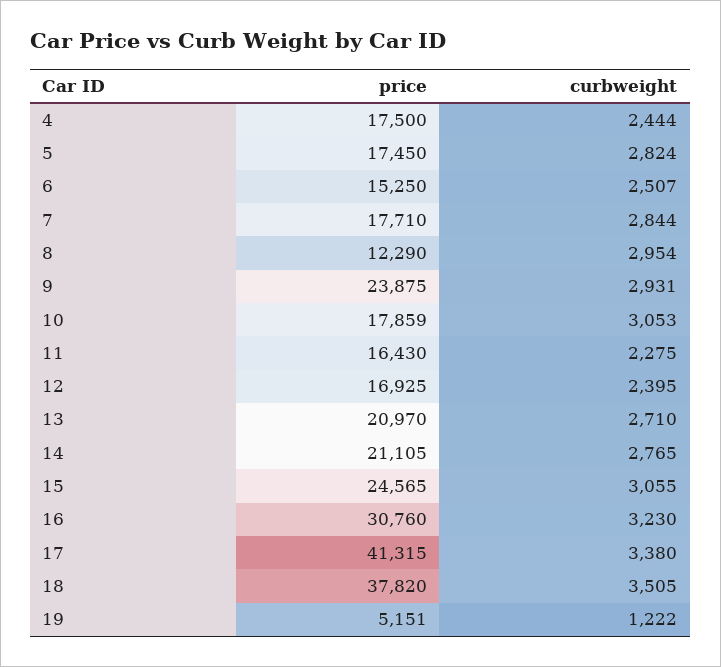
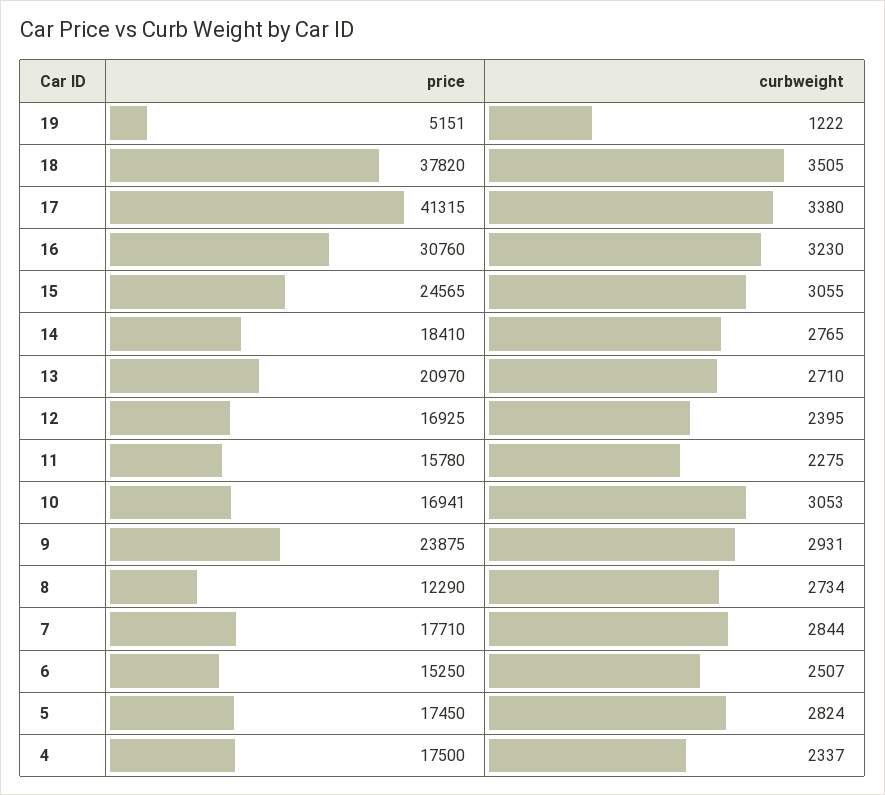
  {
    "price": {
      "4": 17500,
      "5": 17450,
      "6": 15250,
      "7": 17710,
      "8": 12290,
      "9": 23875,
-     "10": 17859,
+     "10": 16941,
-     "11": 16430,
+     "11": 15780,
      "12": 16925,
      "13": 20970,
-     "14": 21105,
+     "14": 18410,
      "15": 24565,
      "16": 30760,
      "17": 41315,
      "18": 37820,
      "19": 5151
    },
    "curbweight": {
-     "4": 2444,
+     "4": 2337,
      "5": 2824,
      "6": 2507,
      "7": 2844,
-     "8": 2954,
+     "8": 2734,
      "9": 2931,
      "10": 3053,
      "11": 2275,
      "12": 2395,
      "13": 2710,
      "14": 2765,
      "15": 3055,
      "16": 3230,
      "17": 3380,
      "18": 3505,
      "19": 1222
    }
  }

